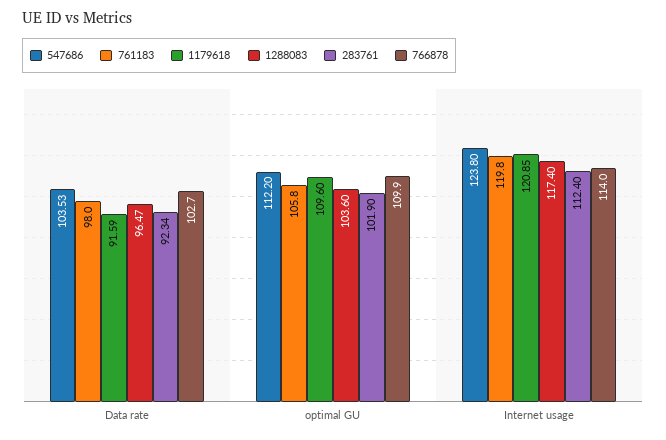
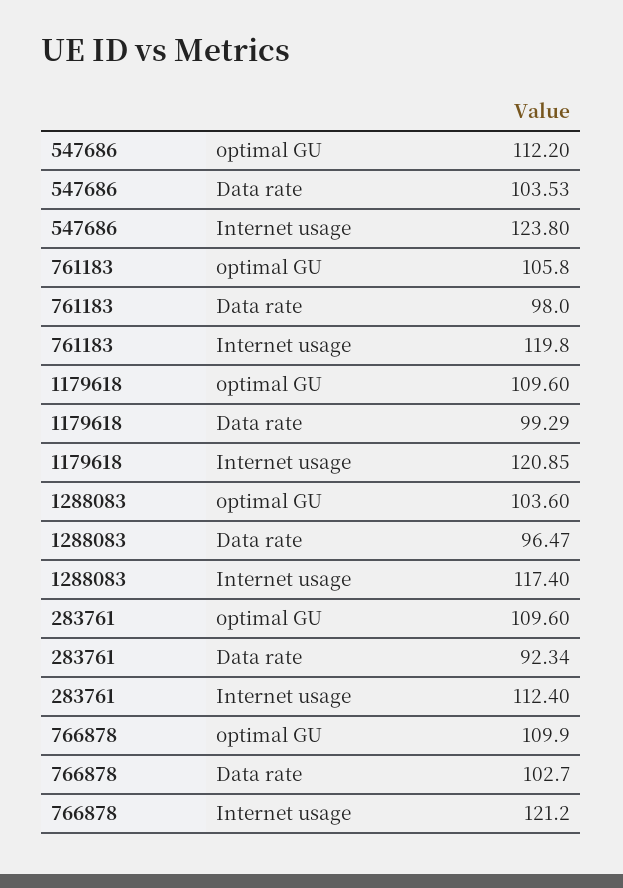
  {
    "547686": {
      "Data rate": 103.53,
      "optimal GU": 112.2,
      "Internet usage": 123.8
    },
    "761183": {
      "Data rate": 98,
      "optimal GU": 105.8,
      "Internet usage": 119.8
    },
    "1179618": {
-     "Data rate": 91.59,
+     "Data rate": 99.29,
      "optimal GU": 109.6,
      "Internet usage": 120.85
    },
    "1288083": {
      "Data rate": 96.47,
      "optimal GU": 103.6,
      "Internet usage": 117.4
    },
    "283761": {
      "Data rate": 92.34,
-     "optimal GU": 101.9,
+     "optimal GU": 109.6,
      "Internet usage": 112.4
    },
    "766878": {
      "Data rate": 102.7,
      "optimal GU": 109.9,
-     "Internet usage": 114
+     "Internet usage": 121.2
    }
  }

